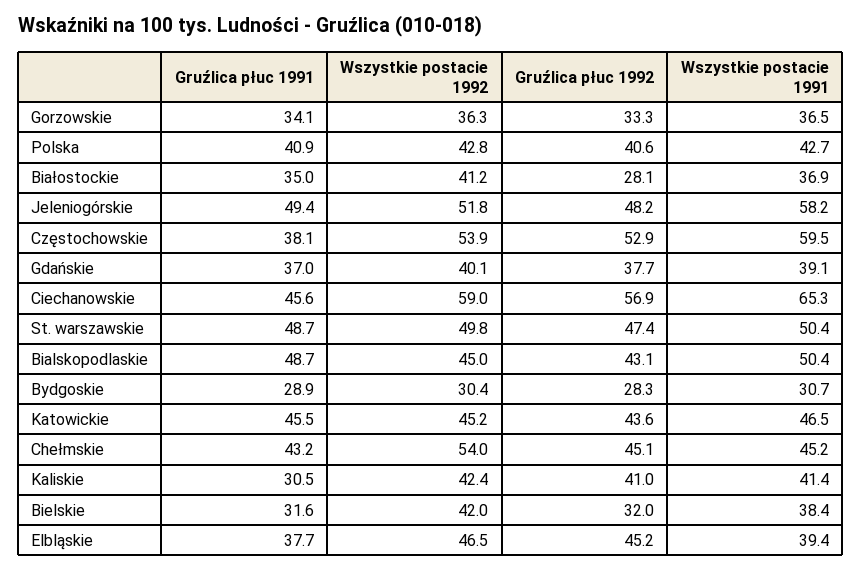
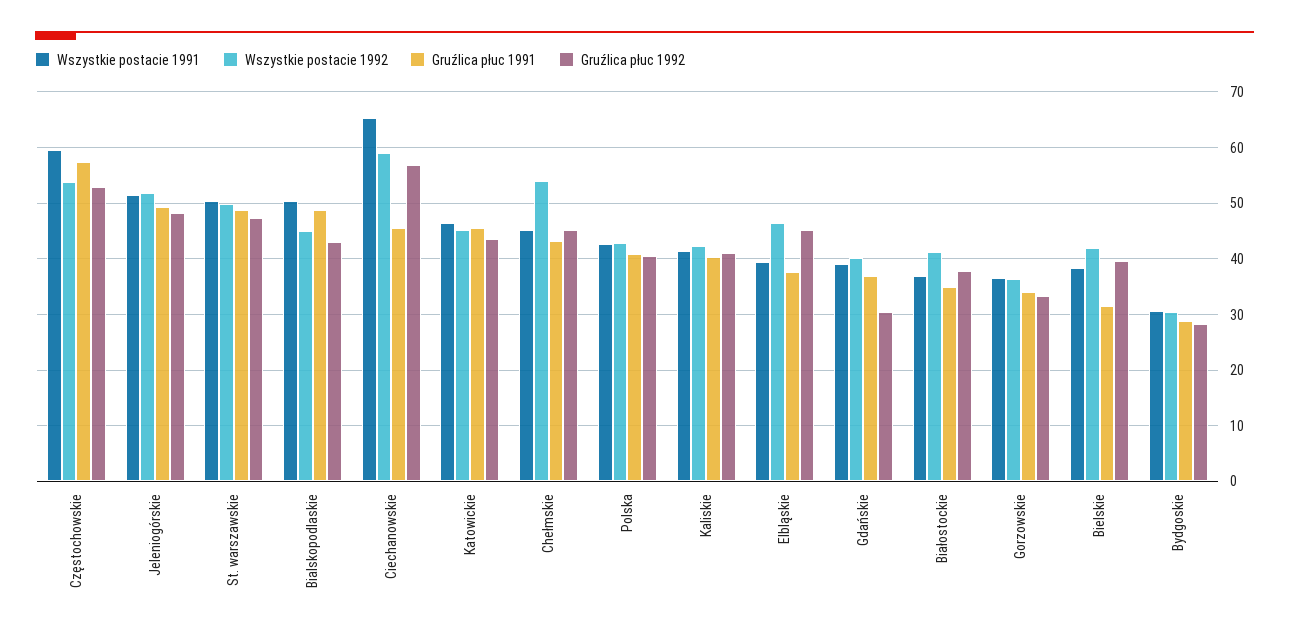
  {
    "Gruźlica płuc 1991": {
      "Gorzowskie": 34.1,
      "Polska": 40.9,
      "Białostockie": 35,
      "Jeleniogórskie": 49.4,
-     "Częstochowskie": 38.1,
+     "Częstochowskie": 58,
      "Gdańskie": 37,
      "Ciechanowskie": 45.6,
      "St. warszawskie": 48.7,
      "Bialskopodlaskie": 48.7,
      "Bydgoskie": 28.9,
      "Katowickie": 45.5,
      "Chełmskie": 43.2,
-     "Kaliskie": 30.5,
+     "Kaliskie": 40,
      "Bielskie": 31.6,
      "Elbląskie": 37.7
    },
    "Wszystkie postacie 1992": {
      "Gorzowskie": 36.3,
      "Polska": 42.8,
      "Białostockie": 41.2,
      "Jeleniogórskie": 51.8,
      "Częstochowskie": 53.9,
      "Gdańskie": 40.1,
      "Ciechanowskie": 59,
      "St. warszawskie": 49.8,
      "Bialskopodlaskie": 45,
      "Bydgoskie": 30.4,
      "Katowickie": 45.2,
      "Chełmskie": 54,
      "Kaliskie": 42.4,
      "Bielskie": 42,
      "Elbląskie": 46.5
    },
    "Gruźlica płuc 1992": {
      "Gorzowskie": 33.3,
      "Polska": 40.6,
-     "Białostockie": 28.1,
+     "Białostockie": 38,
      "Jeleniogórskie": 48.2,
      "Częstochowskie": 52.9,
-     "Gdańskie": 37.7,
+     "Gdańskie": 30,
      "Ciechanowskie": 56.9,
      "St. warszawskie": 47.4,
      "Bialskopodlaskie": 43.1,
      "Bydgoskie": 28.3,
      "Katowickie": 43.6,
      "Chełmskie": 45.1,
      "Kaliskie": 41,
-     "Bielskie": 32,
+     "Bielskie": 40,
      "Elbląskie": 45.2
    },
    "Wszystkie postacie 1991": {
      "Gorzowskie": 36.5,
      "Polska": 42.7,
      "Białostockie": 36.9,
-     "Jeleniogórskie": 58.2,
+     "Jeleniogórskie": 52,
      "Częstochowskie": 59.5,
      "Gdańskie": 39.1,
      "Ciechanowskie": 65.3,
      "St. warszawskie": 50.4,
      "Bialskopodlaskie": 50.4,
      "Bydgoskie": 30.7,
      "Katowickie": 46.5,
      "Chełmskie": 45.2,
      "Kaliskie": 41.4,
      "Bielskie": 38.4,
      "Elbląskie": 39.4
    }
  }

